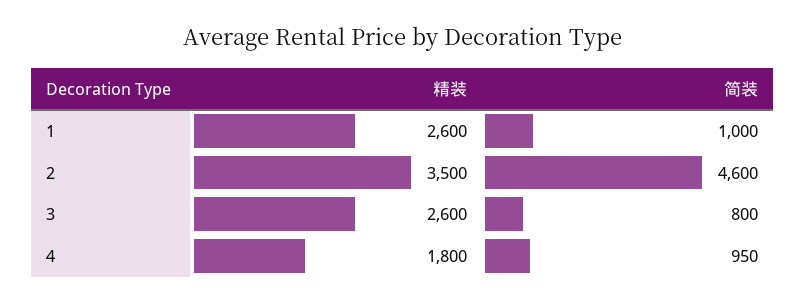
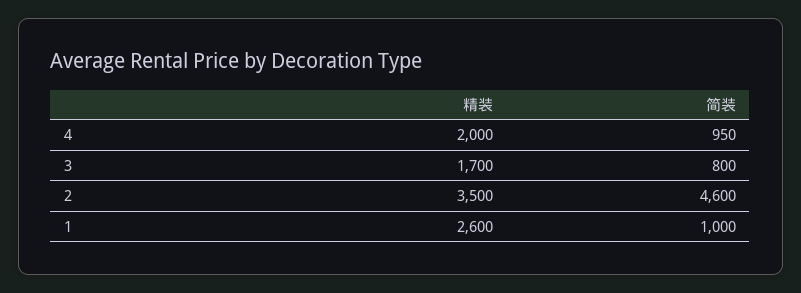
  {
    "精装": {
      "1": 2600,
      "2": 3500,
-     "3": 2600,
+     "3": 1700,
-     "4": 1800
+     "4": 2000
    },
    "简装": {
      "1": 1000,
      "2": 4600,
      "3": 800,
      "4": 950
    }
  }

